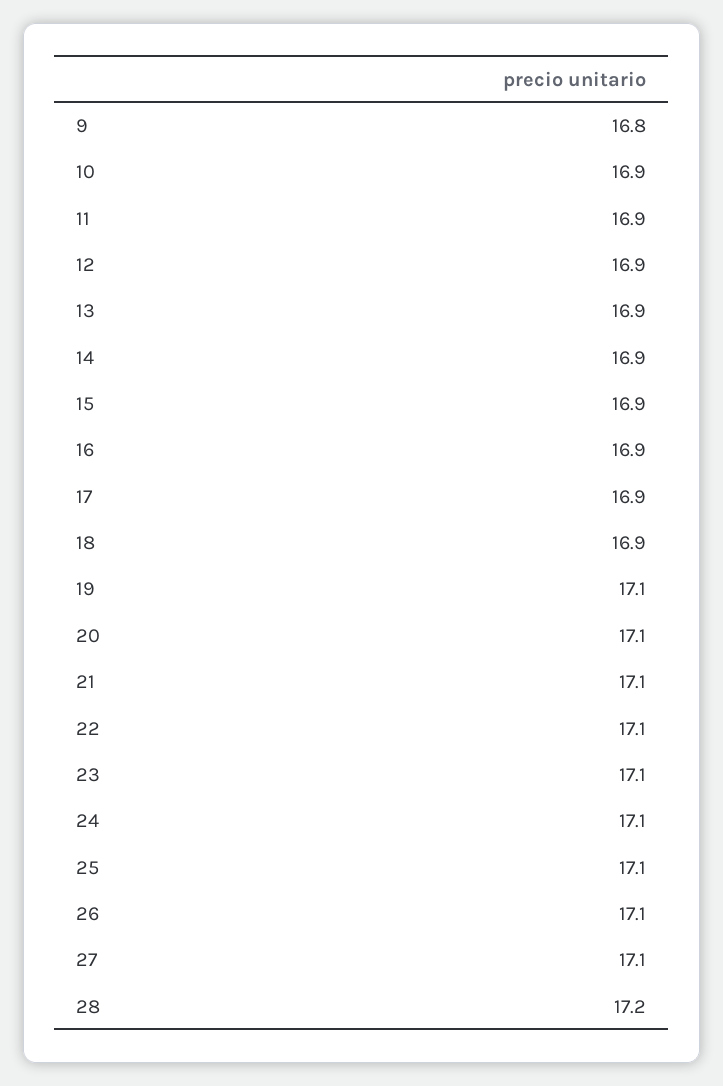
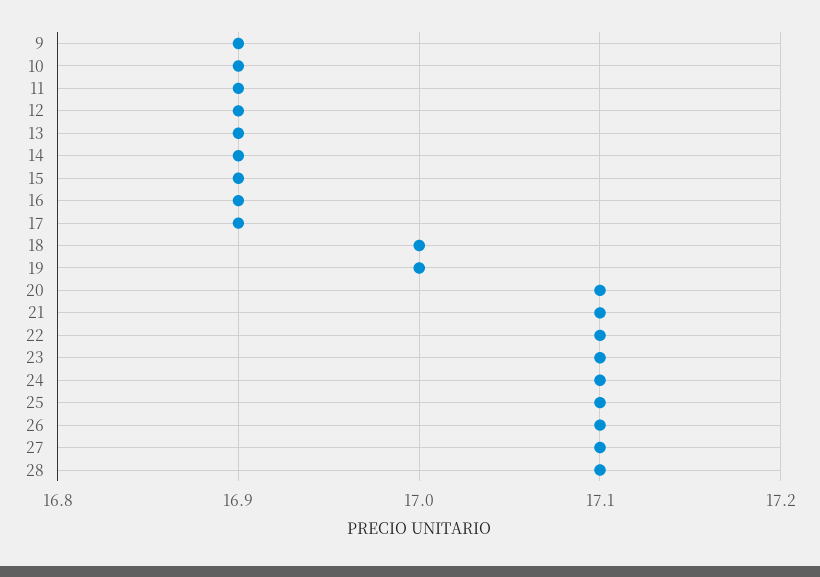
  {
-   "9": 16.8,
+   "9": 16.9,
    "10": 16.9,
    "11": 16.9,
    "12": 16.9,
    "13": 16.9,
    "14": 16.9,
    "15": 16.9,
    "16": 16.9,
    "17": 16.9,
-   "18": 16.9,
+   "18": 17,
-   "19": 17.1,
+   "19": 17,
    "20": 17.1,
    "21": 17.1,
    "22": 17.1,
    "23": 17.1,
    "24": 17.1,
    "25": 17.1,
    "26": 17.1,
    "27": 17.1,
-   "28": 17.2
+   "28": 17.1
  }

